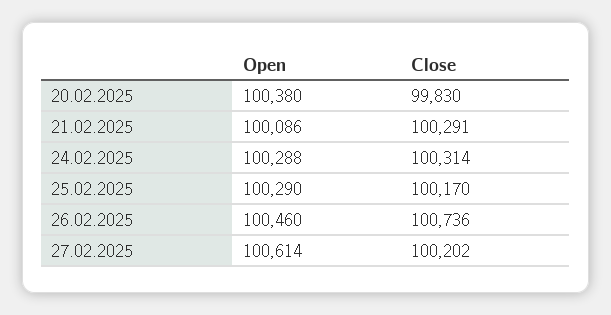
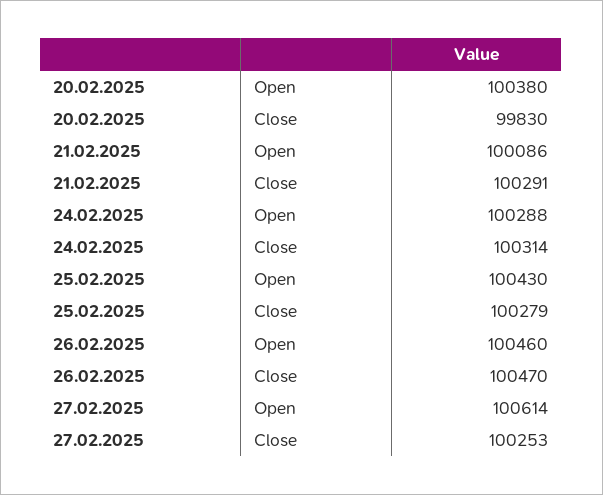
  {
    "Open": {
      "20.02.2025": 100380,
      "21.02.2025": 100086,
      "24.02.2025": 100288,
-     "25.02.2025": 100290,
+     "25.02.2025": 100430,
      "26.02.2025": 100460,
      "27.02.2025": 100614
    },
    "Close": {
      "20.02.2025": 99830,
      "21.02.2025": 100291,
      "24.02.2025": 100314,
-     "25.02.2025": 100170,
+     "25.02.2025": 100279,
-     "26.02.2025": 100736,
+     "26.02.2025": 100470,
-     "27.02.2025": 100202
+     "27.02.2025": 100253
    }
  }

